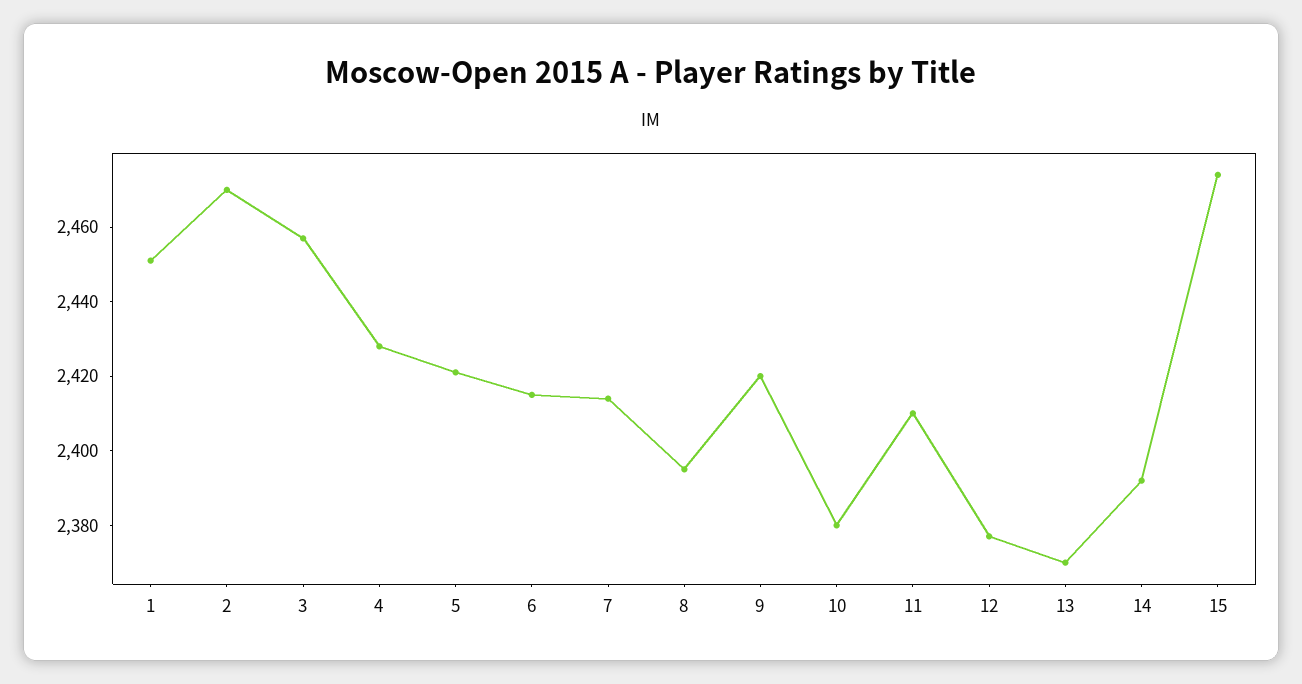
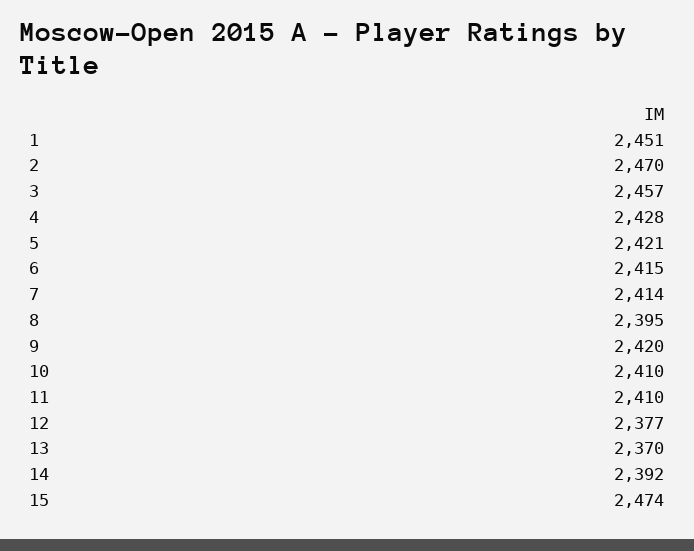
  {
    "1": 2451,
    "2": 2470,
    "3": 2457,
    "4": 2428,
    "5": 2421,
    "6": 2415,
    "7": 2414,
    "8": 2395,
    "9": 2420,
-   "10": 2380,
+   "10": 2410,
    "11": 2410,
    "12": 2377,
    "13": 2370,
    "14": 2392,
    "15": 2474
  }

